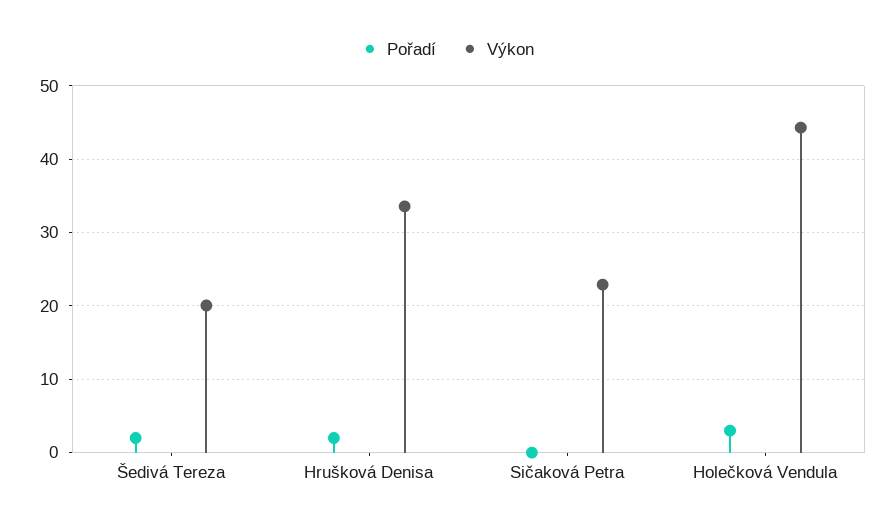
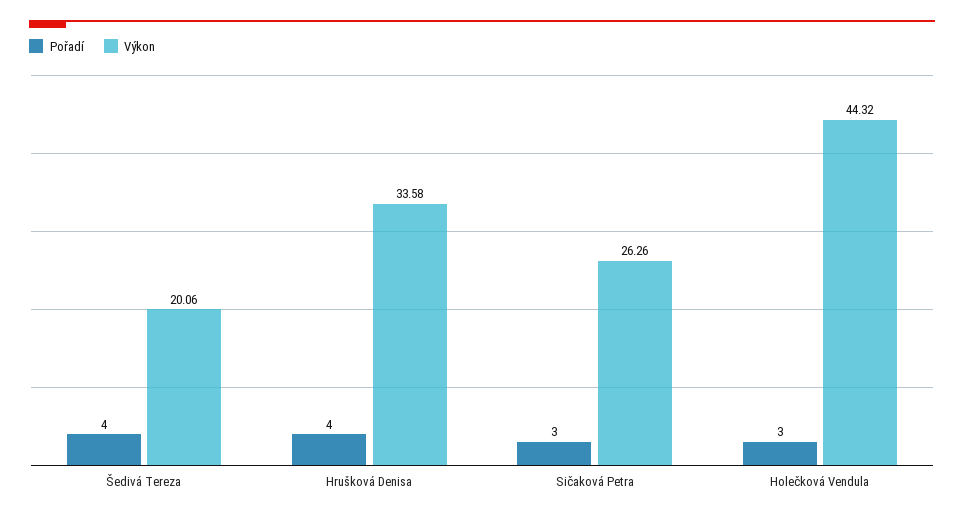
  {
    "Pořadí": {
-     "Šedivá Tereza": 2,
+     "Šedivá Tereza": 4,
-     "Hrušková Denisa": 2,
+     "Hrušková Denisa": 4,
-     "Sičaková Petra": 0,
+     "Sičaková Petra": 3,
      "Holečková Vendula": 3
    },
    "Výkon": {
      "Šedivá Tereza": 20.06,
      "Hrušková Denisa": 33.58,
-     "Sičaková Petra": 23,
+     "Sičaková Petra": 26.26,
      "Holečková Vendula": 44.32
    }
  }

